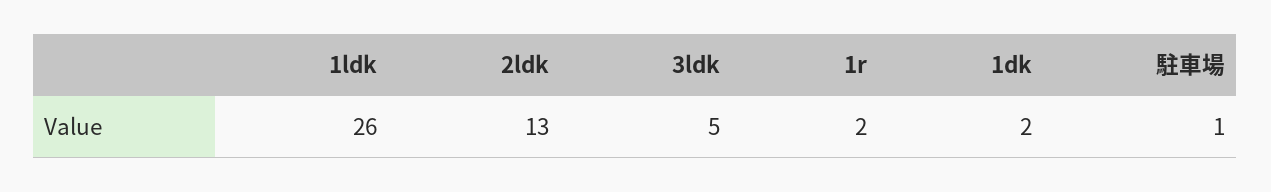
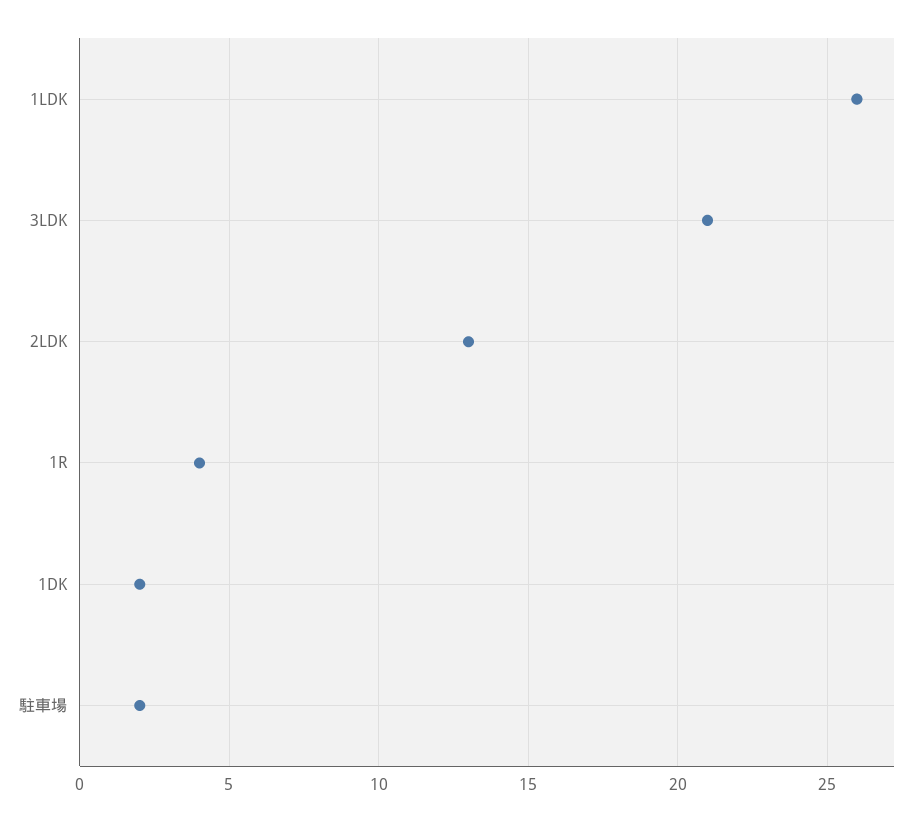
  {
    "1ldk": 26,
    "2ldk": 13,
-   "3ldk": 5,
+   "3ldk": 21,
-   "1r": 2,
+   "1r": 4,
    "1dk": 2,
-   "駐車場": 1
+   "駐車場": 2
  }

